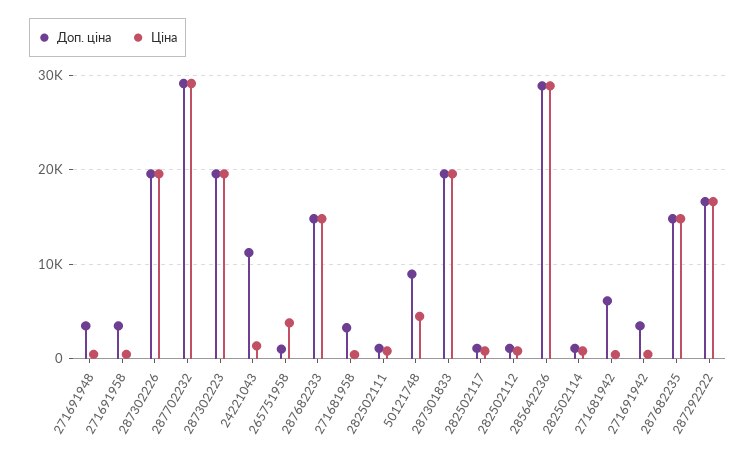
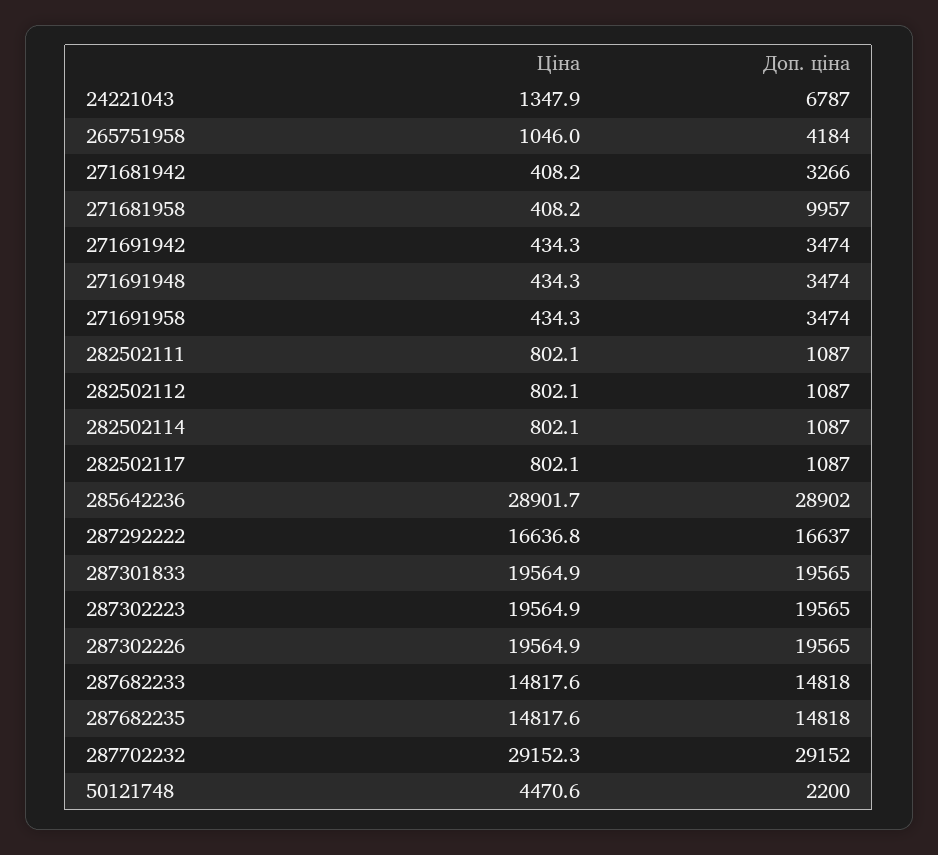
  {
    "Доп. ціна": {
      "271691948": 3474,
      "271691958": 3474,
      "287302226": 19565,
      "287702232": 29152,
      "287302223": 19565,
-     "24221043": 11000,
+     "24221043": 6787,
-     "265751958": 1000,
+     "265751958": 4184,
      "287682233": 14818,
-     "271681958": 3000,
+     "271681958": 9957,
      "282502111": 1087,
-     "50121748": 9000,
+     "50121748": 2200,
      "287301833": 19565,
      "282502117": 1087,
      "282502112": 1087,
      "285642236": 28902,
      "282502114": 1087,
-     "271681942": 6000,
+     "271681942": 3266,
      "271691942": 3474,
      "287682235": 14818,
      "287292222": 16637
    },
    "Ціна": {
      "271691948": 434.3,
      "271691958": 434.3,
      "287302226": 19564.9,
      "287702232": 29152.3,
      "287302223": 19564.9,
      "24221043": 1347.9,
-     "265751958": 4000,
+     "265751958": 1046,
      "287682233": 14817.6,
      "271681958": 408.2,
      "282502111": 802.1,
      "50121748": 4470.6,
      "287301833": 19564.9,
      "282502117": 802.1,
      "282502112": 802.1,
      "285642236": 28901.7,
      "282502114": 802.1,
      "271681942": 408.2,
      "271691942": 434.3,
      "287682235": 14817.6,
      "287292222": 16636.8
    }
  }

